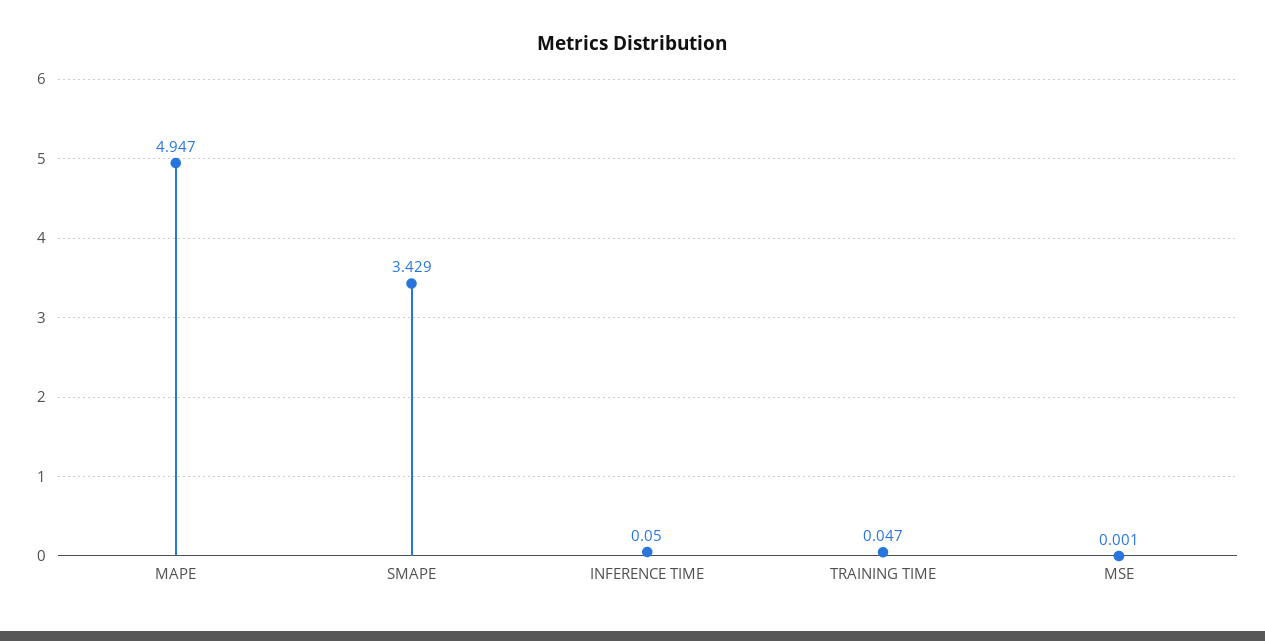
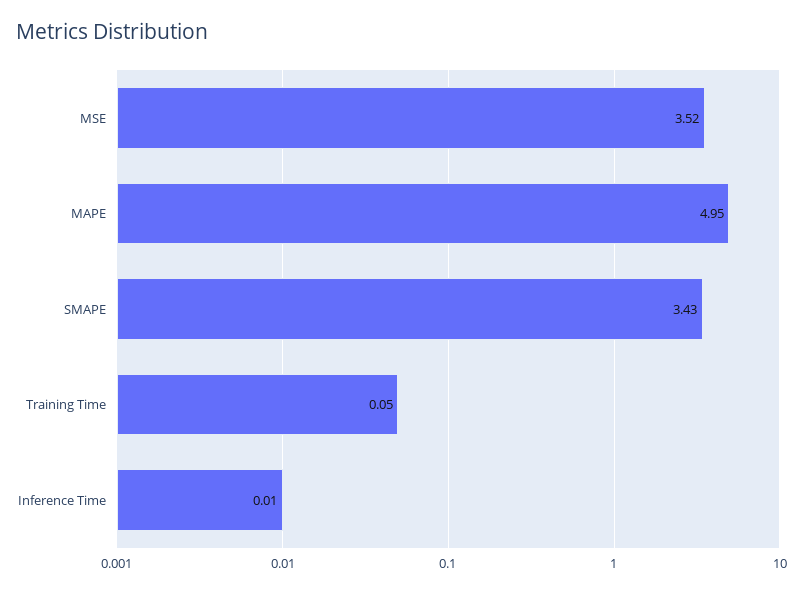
  {
    "MAPE": 4.947,
    "SMAPE": 3.429,
-   "INFERENCE TIME": 0.05,
+   "INFERENCE TIME": 0.01,
    "TRAINING TIME": 0.047,
-   "MSE": 0.001
+   "MSE": 3.52
  }

